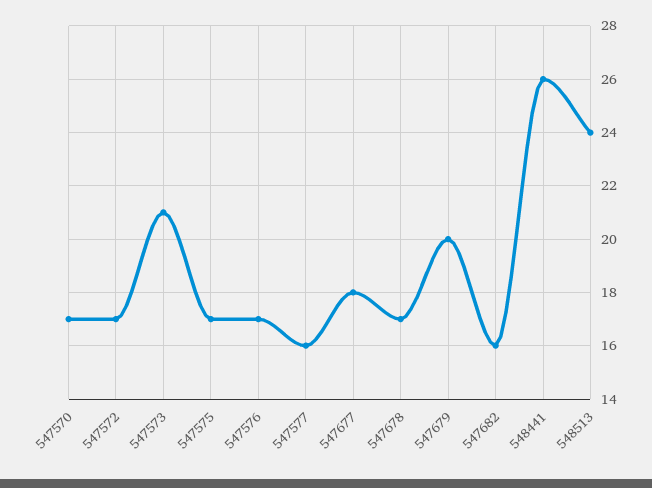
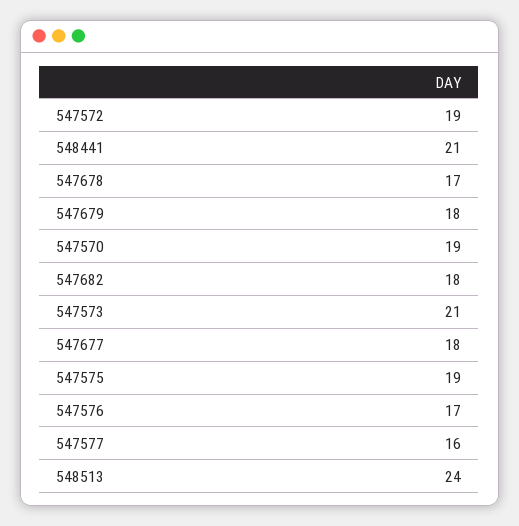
  {
-   "547570": 17,
+   "547570": 19,
-   "547572": 17,
+   "547572": 19,
    "547573": 21,
-   "547575": 17,
+   "547575": 19,
    "547576": 17,
    "547577": 16,
    "547677": 18,
    "547678": 17,
-   "547679": 20,
+   "547679": 18,
-   "547682": 16,
+   "547682": 18,
-   "548441": 26,
+   "548441": 21,
    "548513": 24
  }

